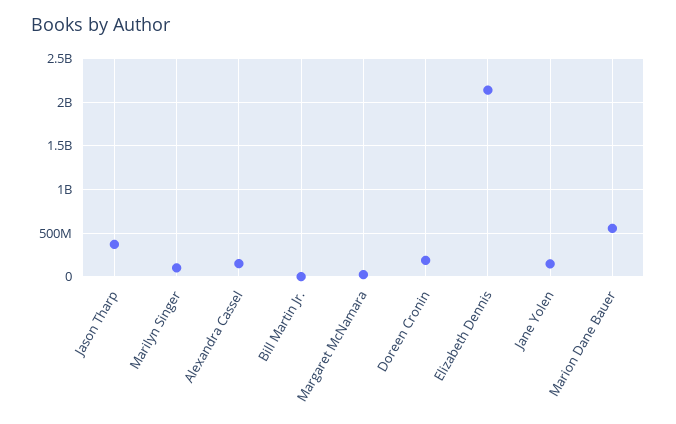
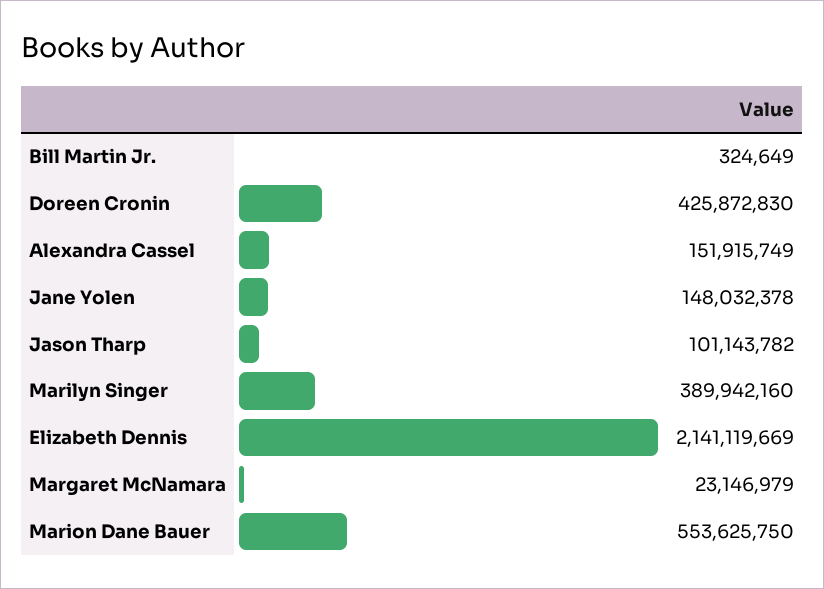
  {
-   "Jason Tharp": 400000000,
+   "Jason Tharp": 101143782,
-   "Marilyn Singer": 100000000,
+   "Marilyn Singer": 389942160,
    "Alexandra Cassel": 151915749,
    "Bill Martin Jr.": 324649,
    "Margaret McNamara": 23146979,
-   "Doreen Cronin": 200000000,
+   "Doreen Cronin": 425872830,
    "Elizabeth Dennis": 2141119669,
    "Jane Yolen": 148032378,
    "Marion Dane Bauer": 553625750
  }

